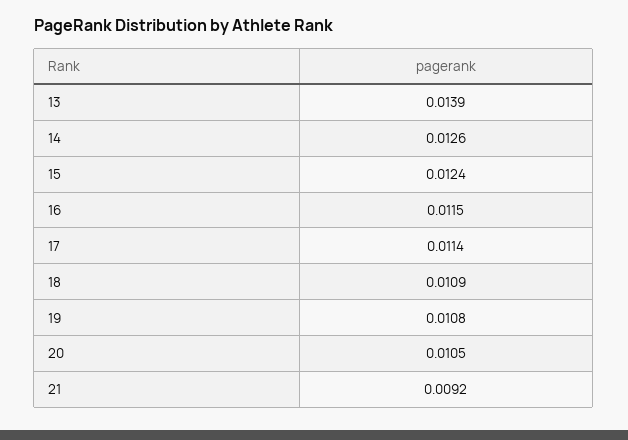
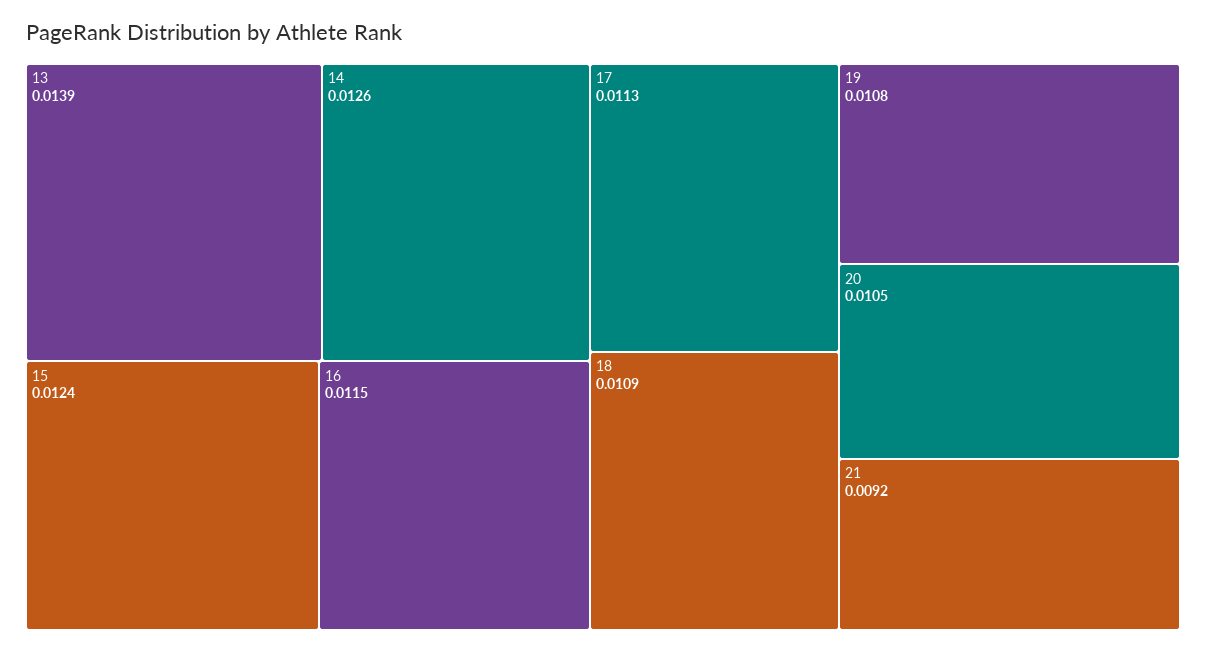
  {
    "13": 0.0139,
    "14": 0.0126,
    "15": 0.0124,
    "16": 0.0115,
-   "17": 0.0114,
+   "17": 0.0113,
    "18": 0.0109,
    "19": 0.0108,
    "20": 0.0105,
    "21": 0.0092
  }

